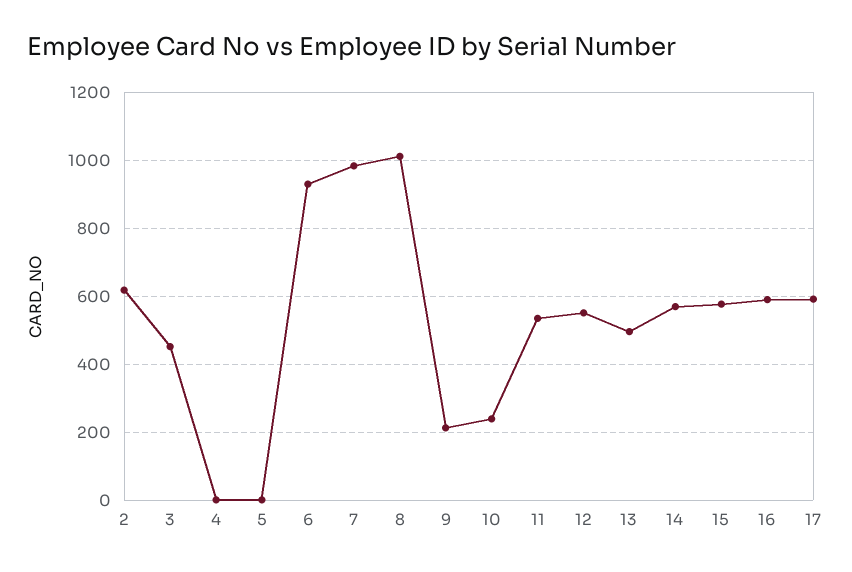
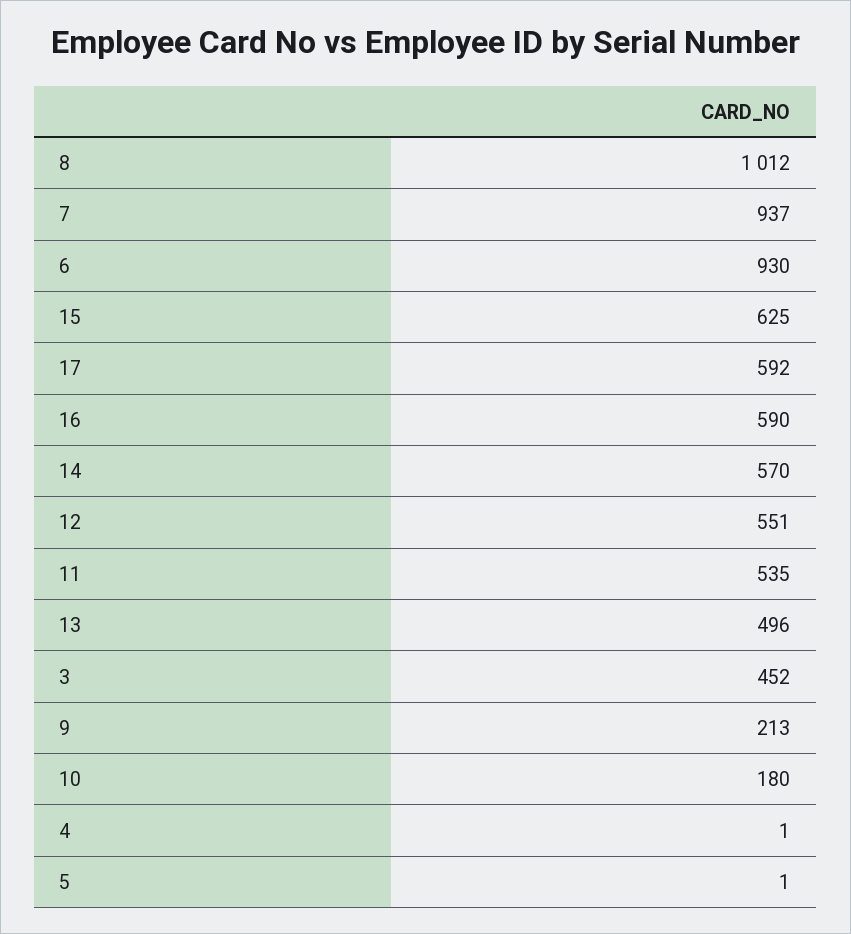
  {
-   "2": 620,
    "3": 452,
    "4": 1,
    "5": 1,
    "6": 930,
-   "7": 980,
+   "7": 937,
    "8": 1012,
    "9": 213,
-   "10": 240,
+   "10": 180,
    "11": 535,
    "12": 551,
    "13": 496,
    "14": 570,
-   "15": 580,
+   "15": 625,
    "16": 590,
    "17": 592
  }

